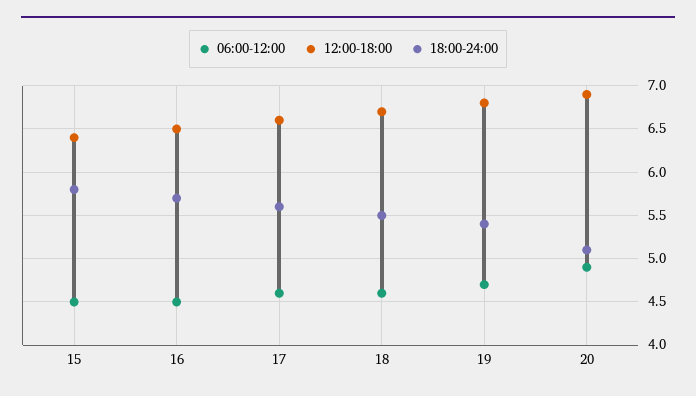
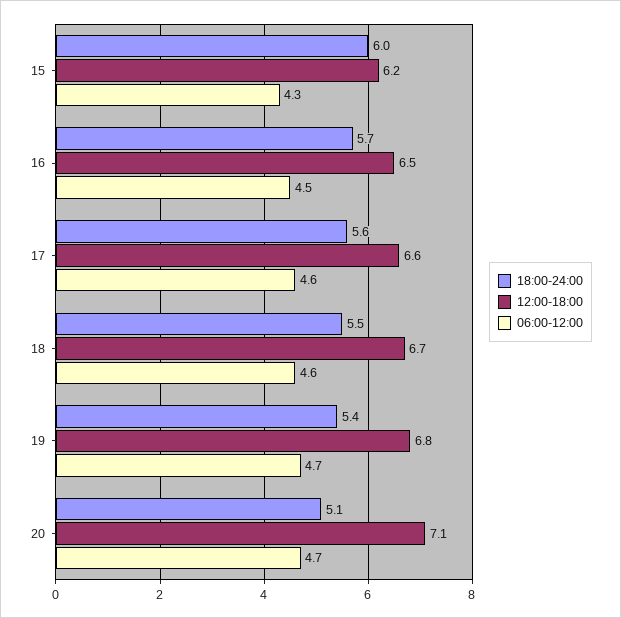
  {
    "06:00-12:00": {
-     "15": 4.5,
+     "15": 4.3,
      "16": 4.5,
      "17": 4.6,
      "18": 4.6,
      "19": 4.7,
-     "20": 4.9
+     "20": 4.7
    },
    "12:00-18:00": {
-     "15": 6.4,
+     "15": 6.2,
      "16": 6.5,
      "17": 6.6,
      "18": 6.7,
      "19": 6.8,
-     "20": 6.9
+     "20": 7.1
    },
    "18:00-24:00": {
-     "15": 5.8,
+     "15": 6,
      "16": 5.7,
      "17": 5.6,
      "18": 5.5,
      "19": 5.4,
      "20": 5.1
    }
  }

